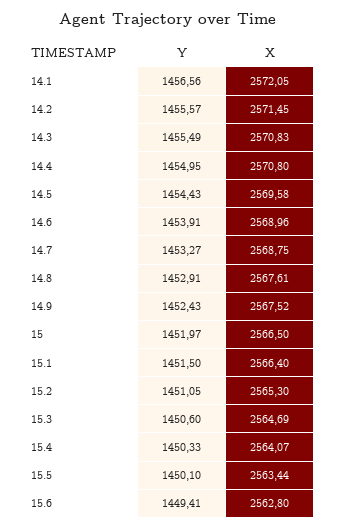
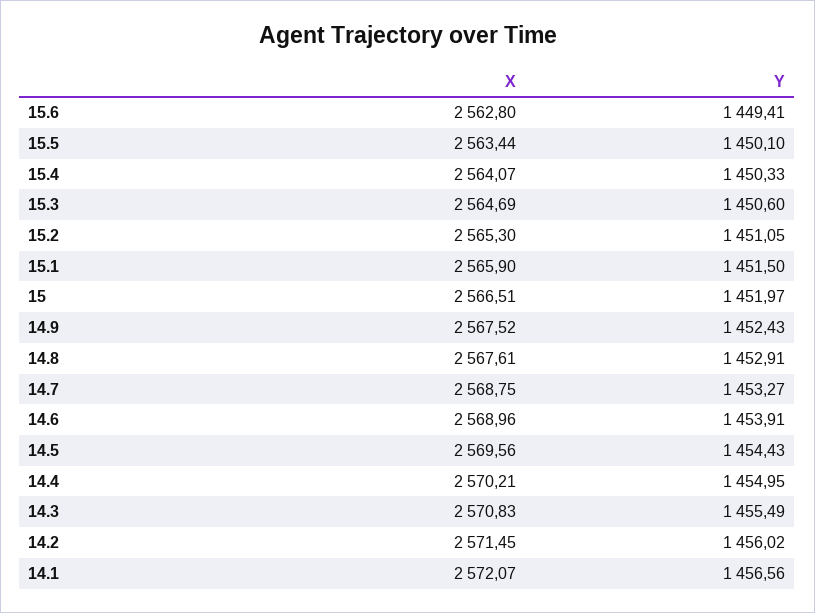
  {
    "Y": {
      "14.1": 1456.56,
-     "14.2": 1455.57,
+     "14.2": 1456.02,
      "14.3": 1455.49,
      "14.4": 1454.95,
      "14.5": 1454.43,
      "14.6": 1453.91,
      "14.7": 1453.27,
      "14.8": 1452.91,
      "14.9": 1452.43,
      "15": 1451.97,
      "15.1": 1451.5,
      "15.2": 1451.05,
      "15.3": 1450.6,
      "15.4": 1450.33,
      "15.5": 1450.1,
      "15.6": 1449.41
    },
    "X": {
-     "14.1": 2572.05,
+     "14.1": 2572.07,
      "14.2": 2571.45,
      "14.3": 2570.83,
-     "14.4": 2570.8,
+     "14.4": 2570.21,
-     "14.5": 2569.58,
+     "14.5": 2569.56,
      "14.6": 2568.96,
      "14.7": 2568.75,
      "14.8": 2567.61,
      "14.9": 2567.52,
-     "15": 2566.5,
+     "15": 2566.51,
-     "15.1": 2566.4,
+     "15.1": 2565.9,
      "15.2": 2565.3,
      "15.3": 2564.69,
      "15.4": 2564.07,
      "15.5": 2563.44,
      "15.6": 2562.8
    }
  }

